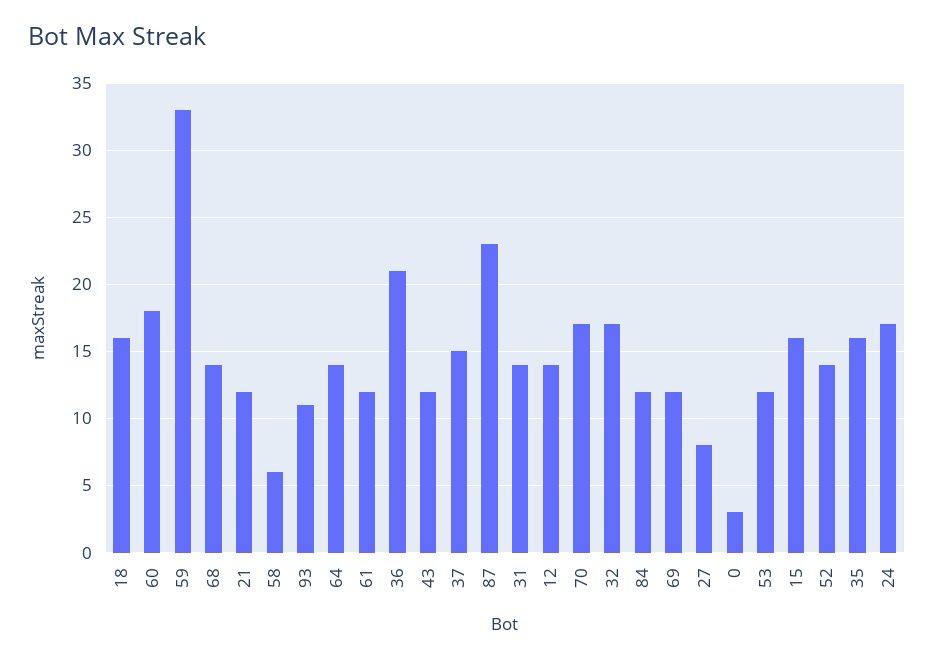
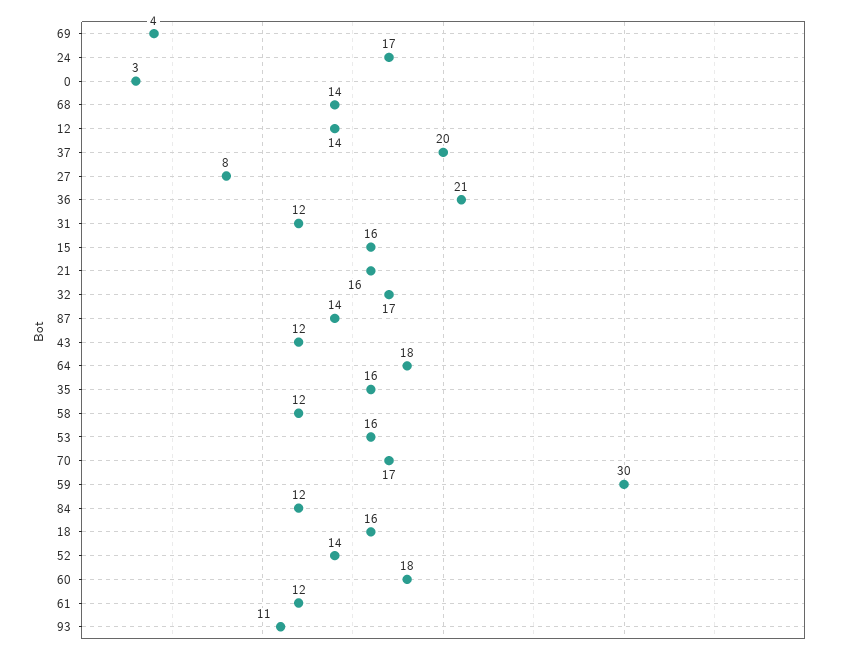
  {
    "18": 16,
    "60": 18,
-   "59": 33,
+   "59": 30,
    "68": 14,
-   "21": 12,
+   "21": 16,
-   "58": 6,
+   "58": 12,
    "93": 11,
-   "64": 14,
+   "64": 18,
    "61": 12,
    "36": 21,
    "43": 12,
-   "37": 15,
+   "37": 20,
-   "87": 23,
+   "87": 14,
-   "31": 14,
+   "31": 12,
    "12": 14,
    "70": 17,
    "32": 17,
    "84": 12,
-   "69": 12,
+   "69": 4,
    "27": 8,
    "0": 3,
-   "53": 12,
+   "53": 16,
    "15": 16,
    "52": 14,
    "35": 16,
    "24": 17
  }

